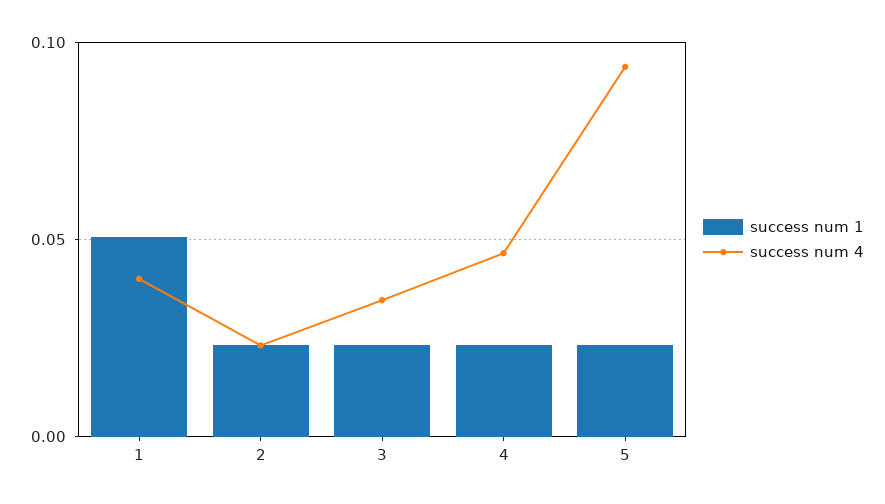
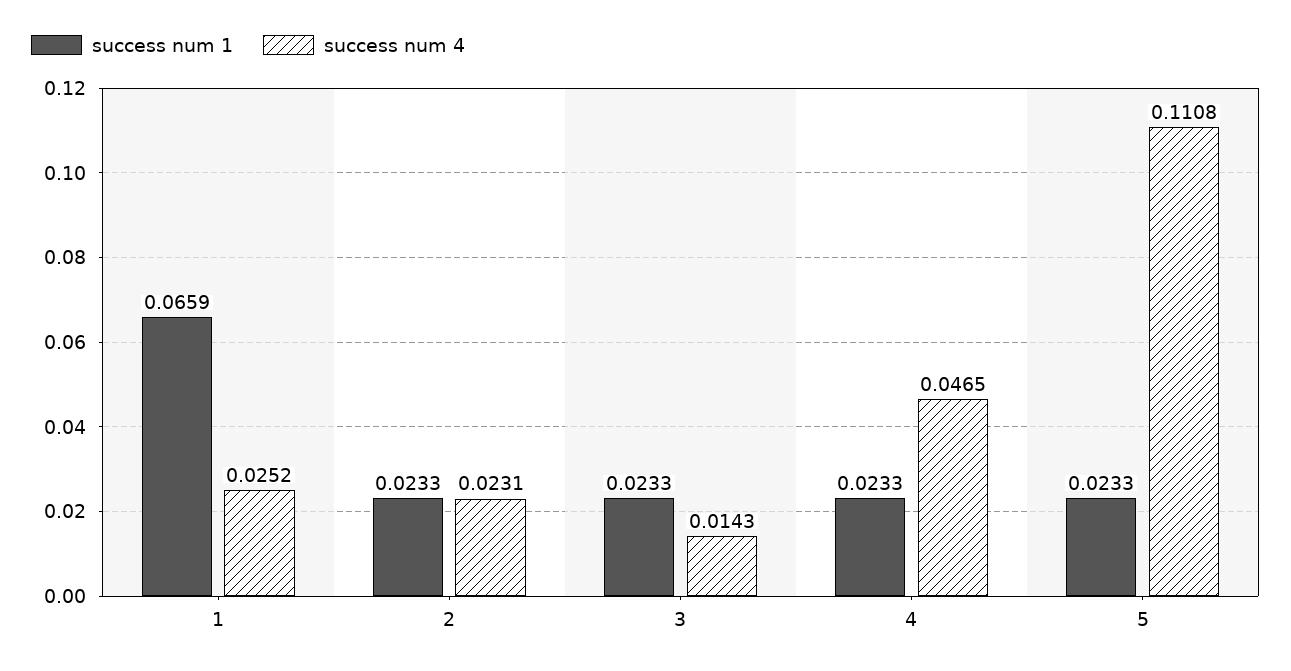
  {
    "success num 1": {
-     "1": 0.05,
+     "1": 0.0659,
      "2": 0.0233,
      "3": 0.0233,
      "4": 0.0233,
      "5": 0.0233
    },
    "success num 4": {
-     "1": 0.04,
+     "1": 0.0252,
      "2": 0.0231,
-     "3": 0.035,
+     "3": 0.0143,
      "4": 0.0465,
-     "5": 0.095
+     "5": 0.1108
    }
  }

